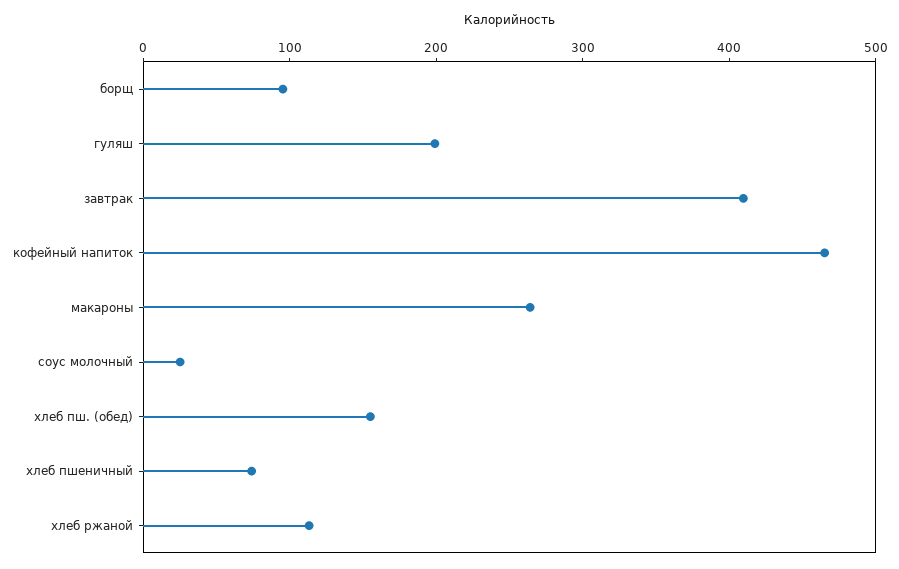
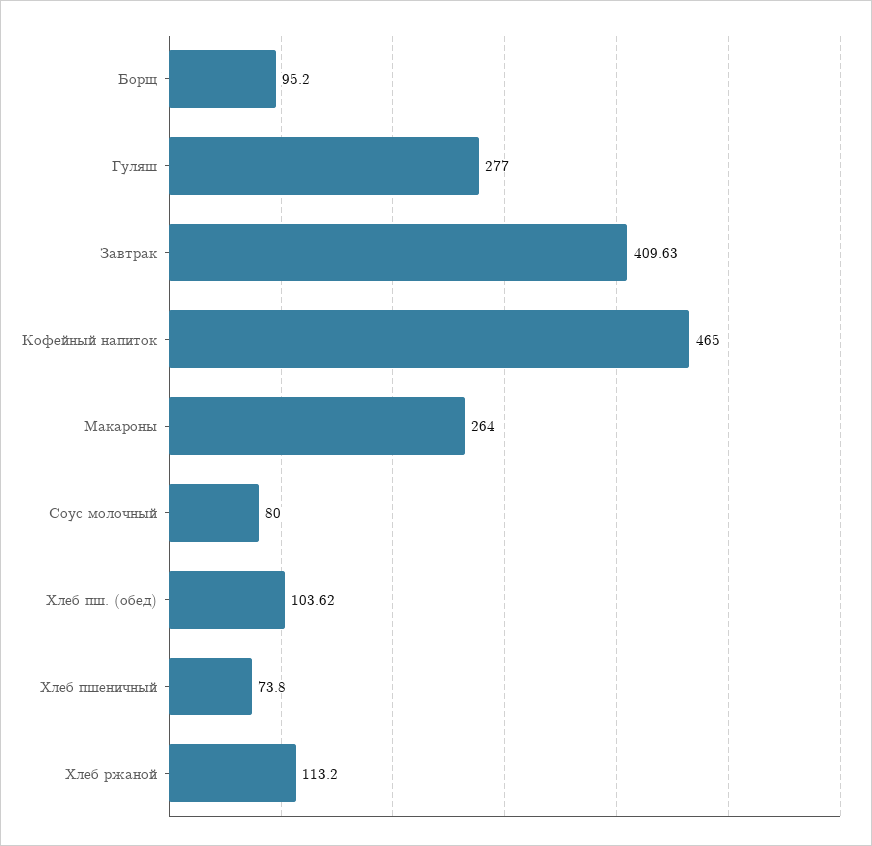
  {
    "борщ": 95.2,
-   "гуляш": 200,
+   "гуляш": 277,
    "завтрак": 409.63,
    "кофейный напиток": 465,
    "макароны": 264,
-   "соус молочный": 20,
+   "соус молочный": 80,
-   "хлеб пш. (обед)": 160,
+   "хлеб пш. (обед)": 103.62,
    "хлеб пшеничный": 73.8,
    "хлеб ржаной": 113.2
  }

